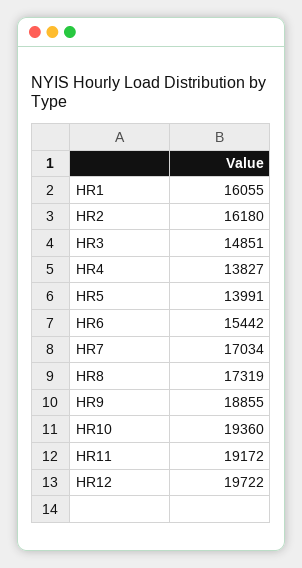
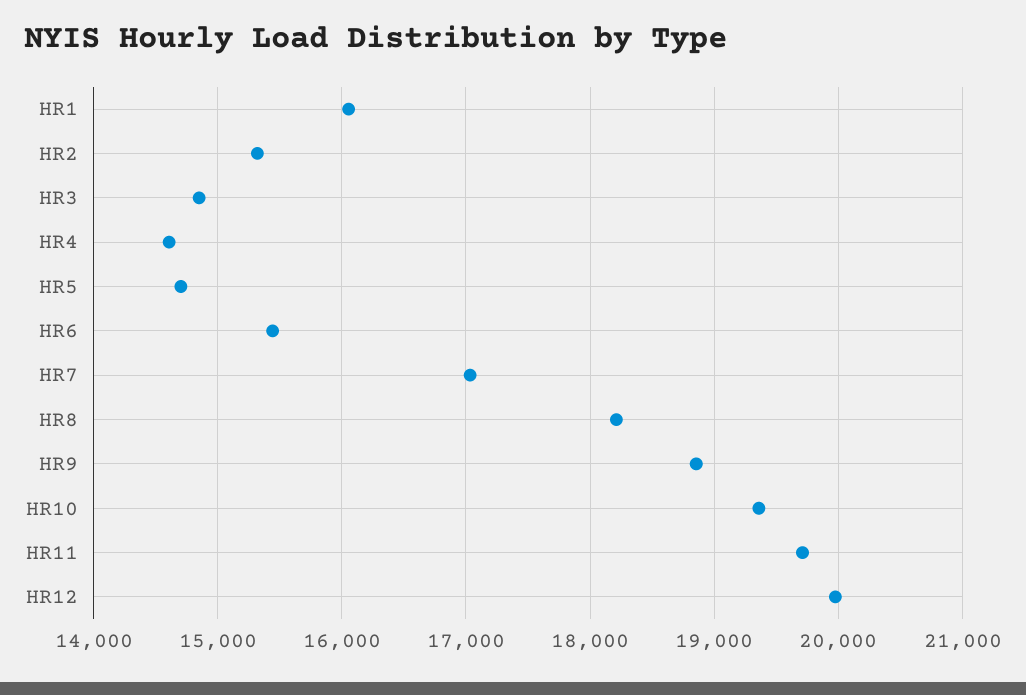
  {
    "HR1": 16055,
-   "HR2": 16180,
+   "HR2": 15300,
    "HR3": 14851,
-   "HR4": 13827,
+   "HR4": 14600,
-   "HR5": 13991,
+   "HR5": 14700,
    "HR6": 15442,
    "HR7": 17034,
-   "HR8": 17319,
+   "HR8": 18200,
    "HR9": 18855,
    "HR10": 19360,
-   "HR11": 19172,
+   "HR11": 19700,
-   "HR12": 19722
+   "HR12": 20000
  }

